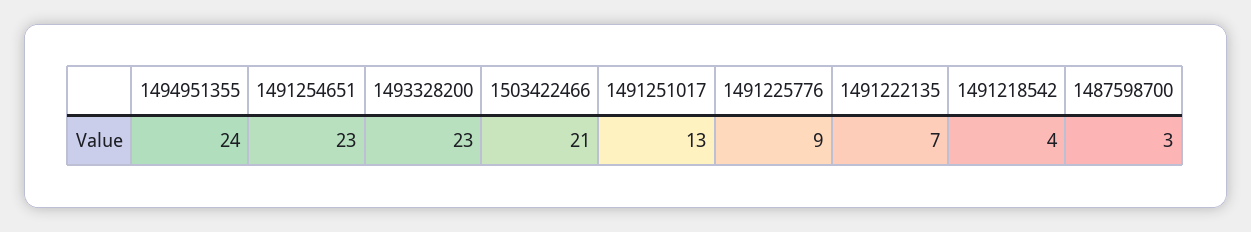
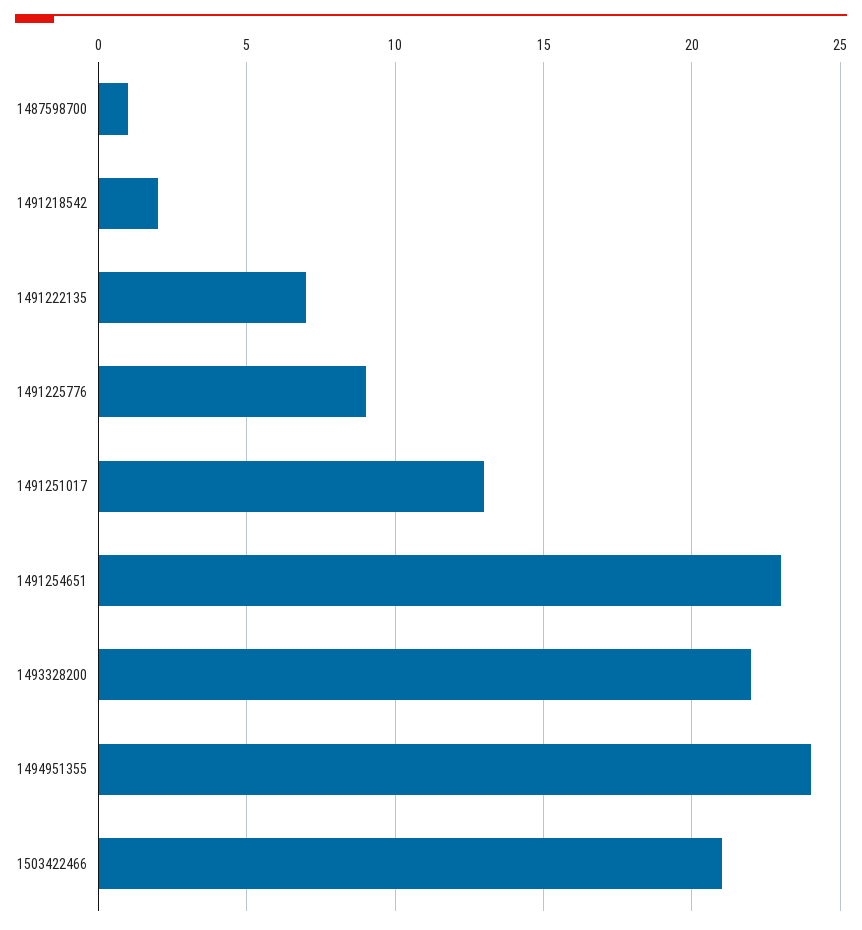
  {
    "1494951355": 24,
    "1491254651": 23,
-   "1493328200": 23,
+   "1493328200": 22,
    "1503422466": 21,
    "1491251017": 13,
    "1491225776": 9,
    "1491222135": 7,
-   "1491218542": 4,
+   "1491218542": 2,
-   "1487598700": 3
+   "1487598700": 1
  }

